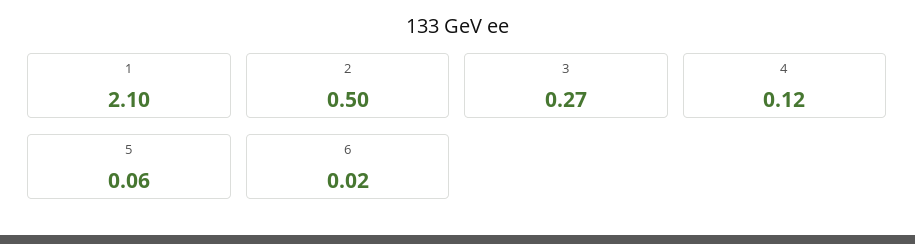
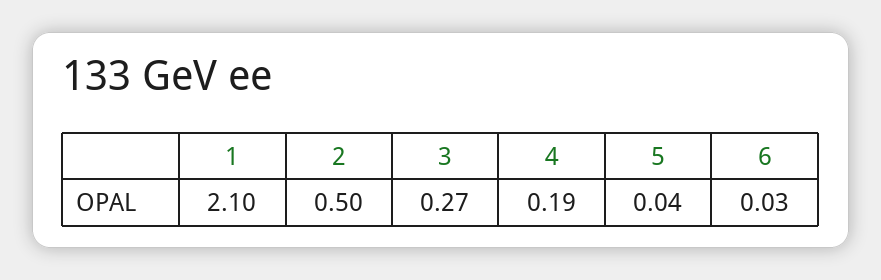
  {
    "1": 2.1,
    "2": 0.5,
    "3": 0.27,
-   "4": 0.12,
+   "4": 0.19,
-   "5": 0.06,
+   "5": 0.04,
-   "6": 0.02
+   "6": 0.03
  }

